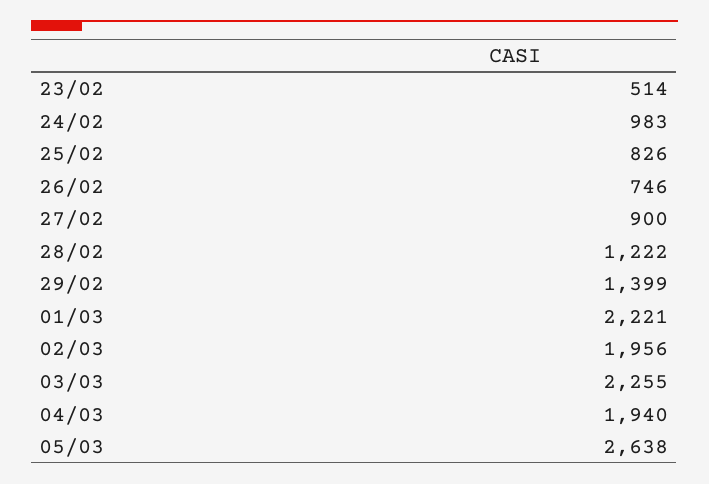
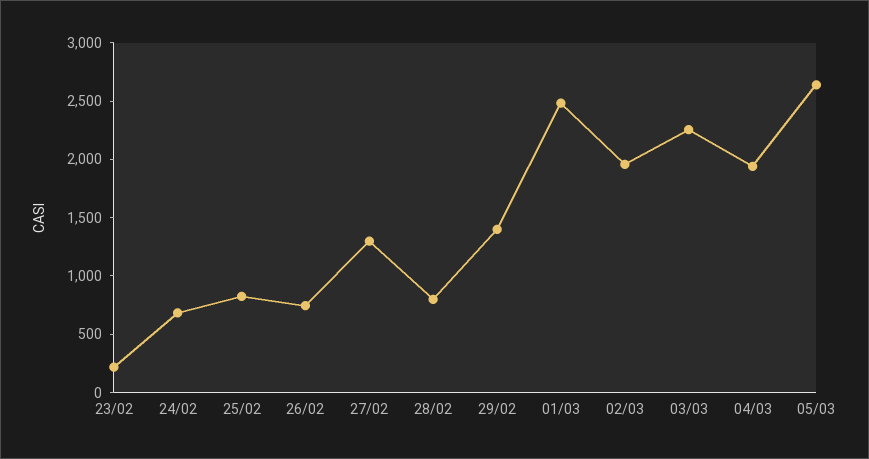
  {
-   "23/02": 514,
+   "23/02": 200,
-   "24/02": 983,
+   "24/02": 700,
    "25/02": 826,
    "26/02": 746,
-   "27/02": 900,
+   "27/02": 1300,
-   "28/02": 1222,
+   "28/02": 800,
    "29/02": 1399,
-   "01/03": 2221,
+   "01/03": 2500,
    "02/03": 1956,
    "03/03": 2255,
    "04/03": 1940,
    "05/03": 2638
  }

